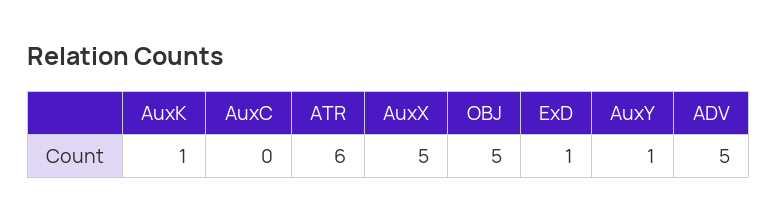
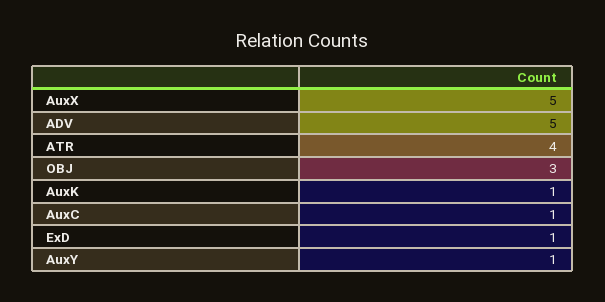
  {
    "AuxK": 1,
-   "AuxC": 0,
+   "AuxC": 1,
-   "ATR": 6,
+   "ATR": 4,
    "AuxX": 5,
-   "OBJ": 5,
+   "OBJ": 3,
    "ExD": 1,
    "AuxY": 1,
    "ADV": 5
  }

